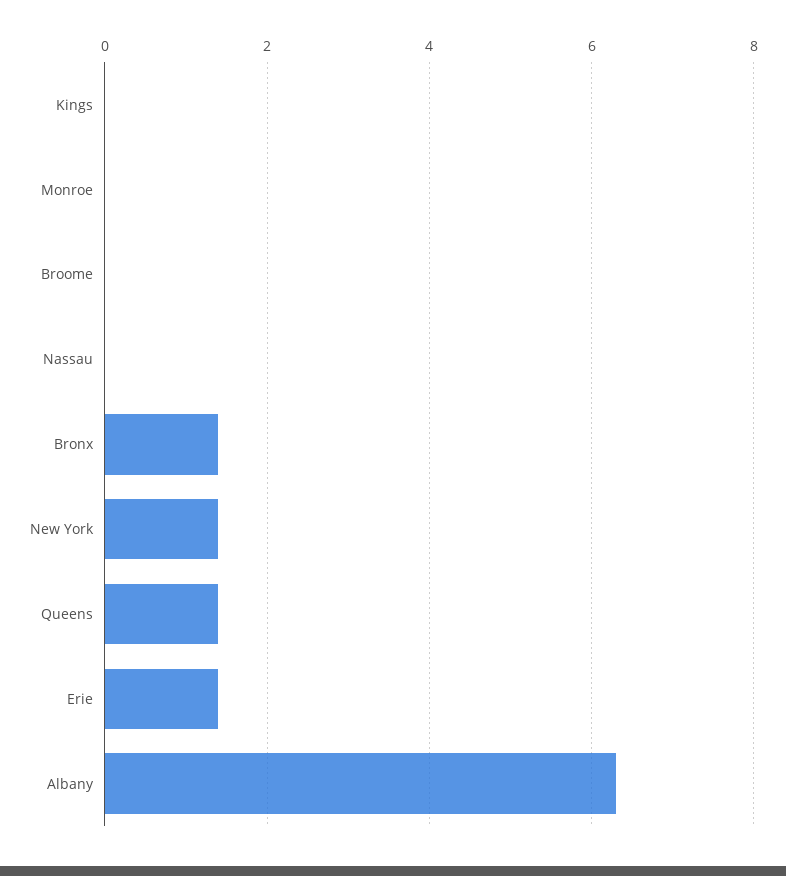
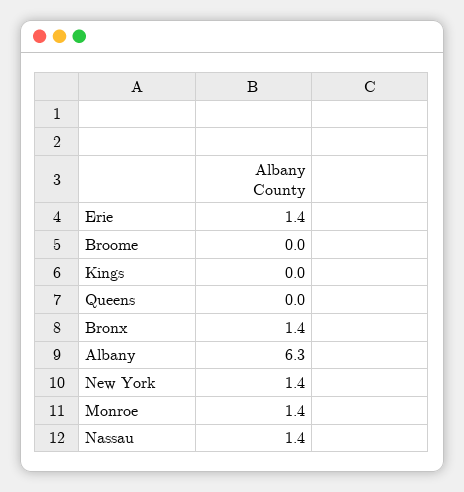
  {
    "Kings": 0,
-   "Monroe": 0,
+   "Monroe": 1.4,
    "Broome": 0,
-   "Nassau": 0,
+   "Nassau": 1.4,
    "Bronx": 1.4,
    "New York": 1.4,
-   "Queens": 1.5,
+   "Queens": 0,
    "Erie": 1.4,
    "Albany": 6.3
  }

